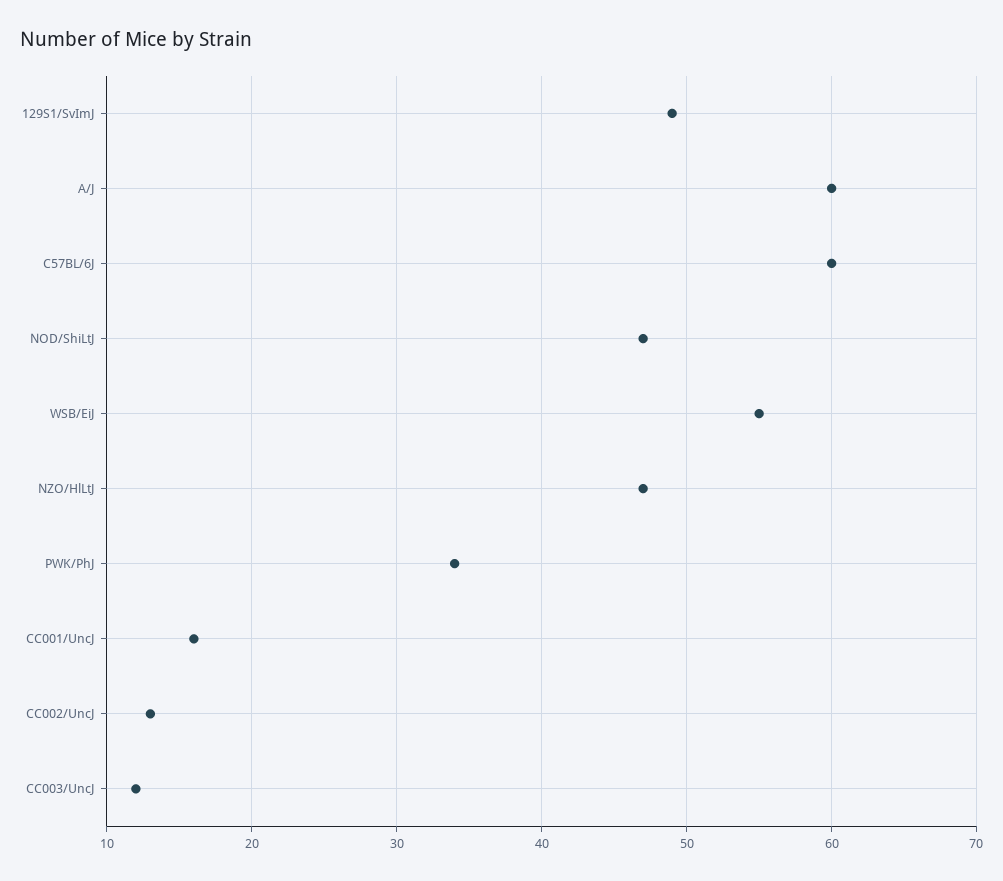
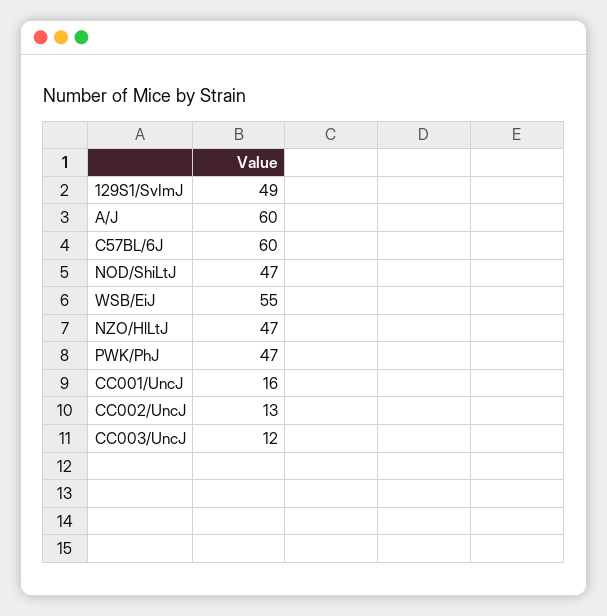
  {
    "129S1/SvImJ": 49,
    "A/J": 60,
    "C57BL/6J": 60,
    "NOD/ShiLtJ": 47,
    "WSB/EiJ": 55,
    "NZO/HlLtJ": 47,
-   "PWK/PhJ": 34,
+   "PWK/PhJ": 47,
    "CC001/UncJ": 16,
    "CC002/UncJ": 13,
    "CC003/UncJ": 12
  }

